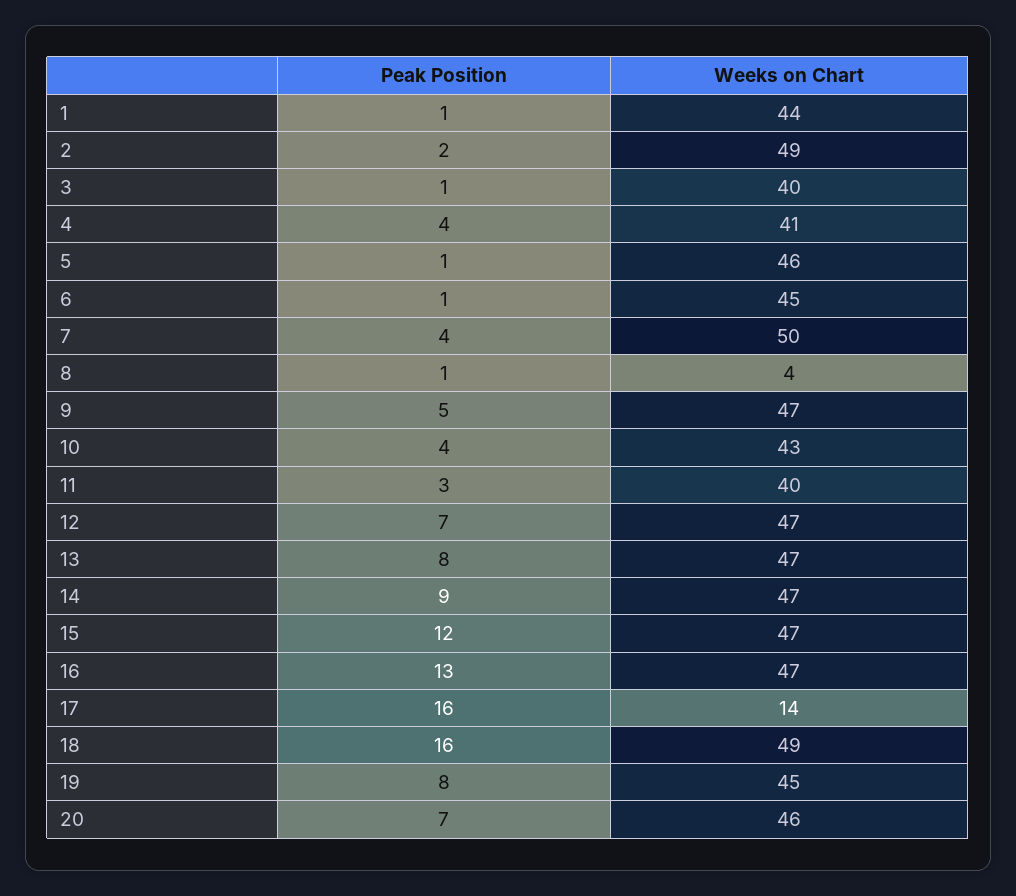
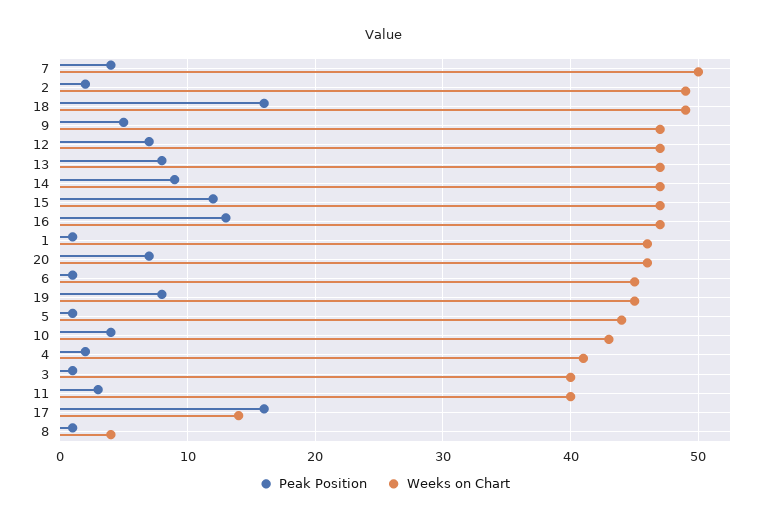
  {
    "Peak Position": {
      "1": 1,
      "2": 2,
      "3": 1,
-     "4": 4,
+     "4": 2,
      "5": 1,
      "6": 1,
      "7": 4,
      "8": 1,
      "9": 5,
      "10": 4,
      "11": 3,
      "12": 7,
      "13": 8,
      "14": 9,
      "15": 12,
      "16": 13,
      "17": 16,
      "18": 16,
      "19": 8,
      "20": 7
    },
    "Weeks on Chart": {
-     "1": 44,
+     "1": 46,
      "2": 49,
      "3": 40,
      "4": 41,
-     "5": 46,
+     "5": 44,
      "6": 45,
      "7": 50,
      "8": 4,
      "9": 47,
      "10": 43,
      "11": 40,
      "12": 47,
      "13": 47,
      "14": 47,
      "15": 47,
      "16": 47,
      "17": 14,
      "18": 49,
      "19": 45,
      "20": 46
    }
  }

